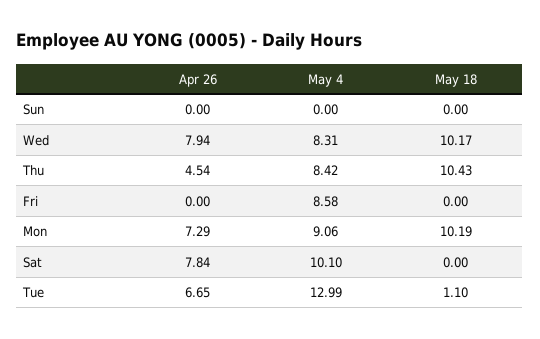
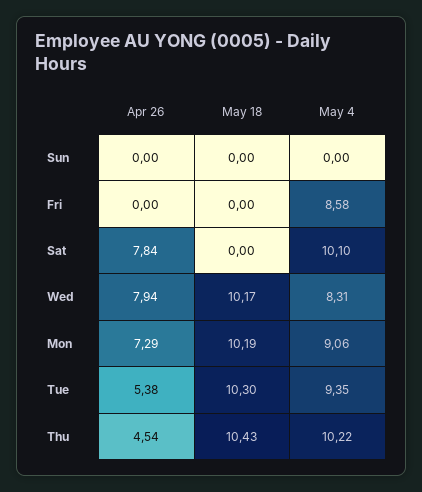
  {
    "Apr 26": {
      "Sun": 0,
      "Wed": 7.94,
      "Thu": 4.54,
      "Fri": 0,
      "Mon": 7.29,
      "Sat": 7.84,
-     "Tue": 6.65
+     "Tue": 5.38
    },
    "May 4": {
      "Sun": 0,
      "Wed": 8.31,
-     "Thu": 8.42,
+     "Thu": 10.22,
      "Fri": 8.58,
      "Mon": 9.06,
      "Sat": 10.1,
-     "Tue": 12.99
+     "Tue": 9.35
    },
    "May 18": {
      "Sun": 0,
      "Wed": 10.17,
      "Thu": 10.43,
      "Fri": 0,
      "Mon": 10.19,
      "Sat": 0,
-     "Tue": 1.1
+     "Tue": 10.3
    }
  }

